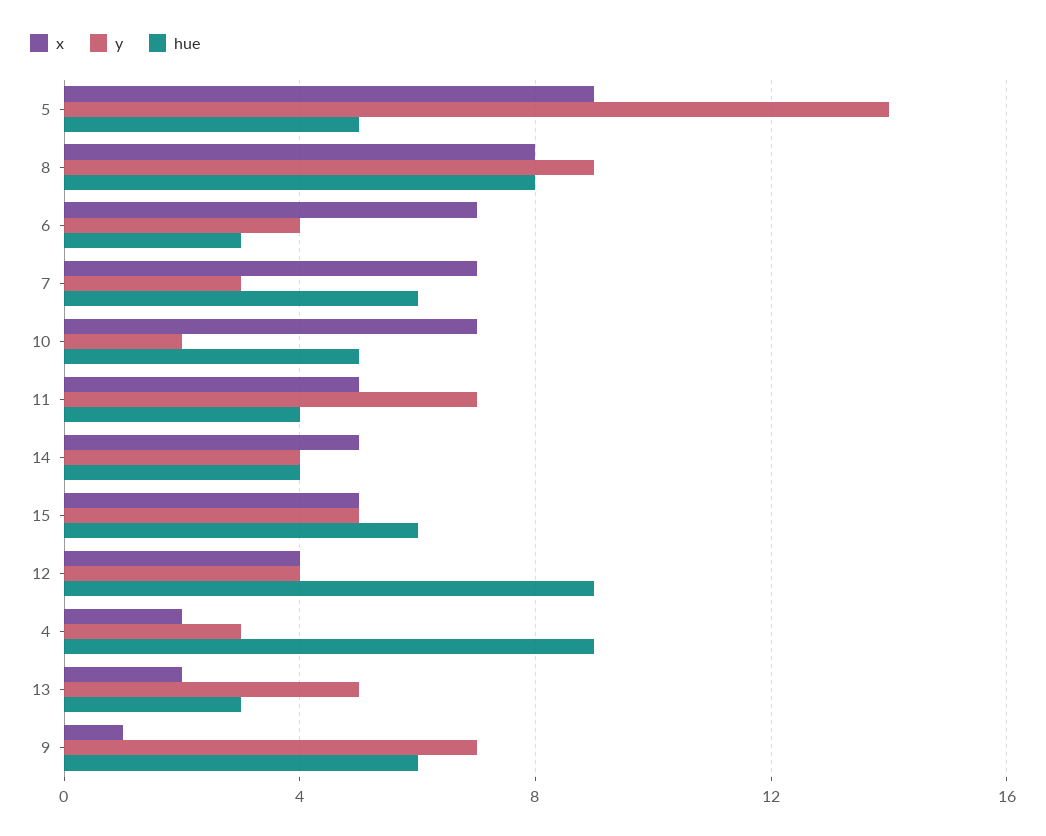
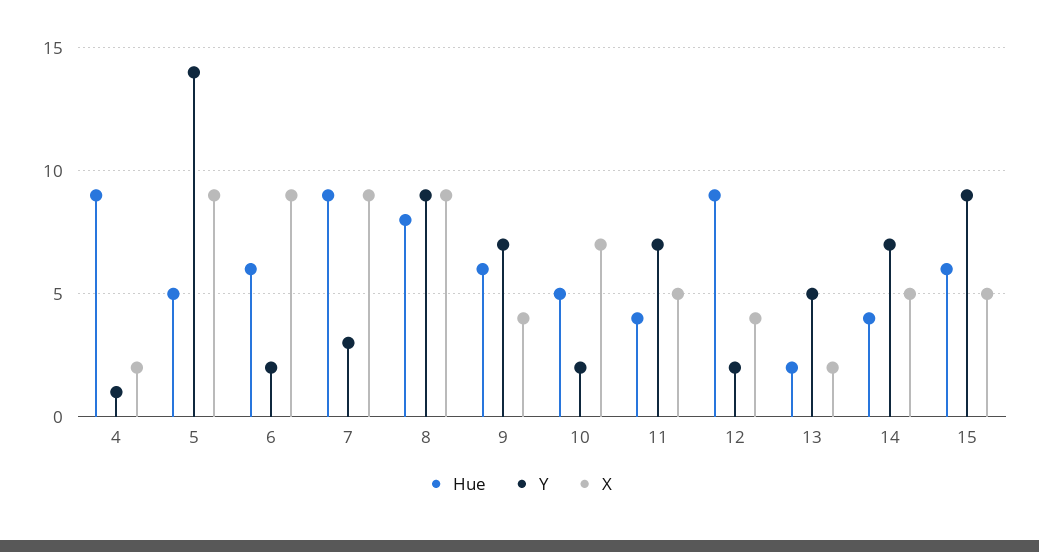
  {
    "x": {
      "5": 9,
-     "8": 8,
+     "8": 9,
-     "6": 7,
+     "6": 9,
-     "7": 7,
+     "7": 9,
      "10": 7,
      "11": 5,
      "14": 5,
      "15": 5,
      "12": 4,
      "4": 2,
      "13": 2,
-     "9": 1
+     "9": 4
    },
    "y": {
      "5": 14,
      "8": 9,
-     "6": 4,
+     "6": 2,
      "7": 3,
      "10": 2,
      "11": 7,
-     "14": 4,
+     "14": 7,
-     "15": 5,
+     "15": 9,
-     "12": 4,
+     "12": 2,
-     "4": 3,
+     "4": 1,
      "13": 5,
      "9": 7
    },
    "hue": {
      "5": 5,
      "8": 8,
-     "6": 3,
+     "6": 6,
-     "7": 6,
+     "7": 9,
      "10": 5,
      "11": 4,
      "14": 4,
      "15": 6,
      "12": 9,
      "4": 9,
-     "13": 3,
+     "13": 2,
      "9": 6
    }
  }

